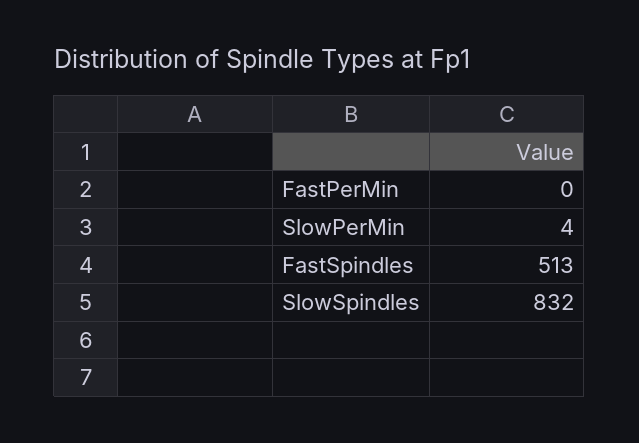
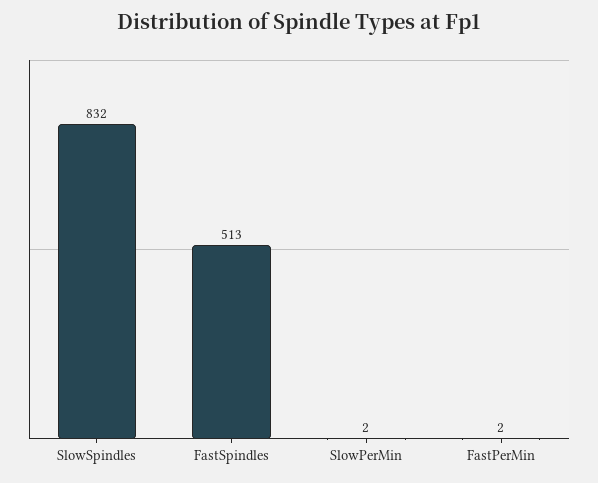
  {
-   "FastPerMin": 0,
+   "FastPerMin": 2,
-   "SlowPerMin": 4,
+   "SlowPerMin": 2,
    "FastSpindles": 513,
    "SlowSpindles": 832
  }

